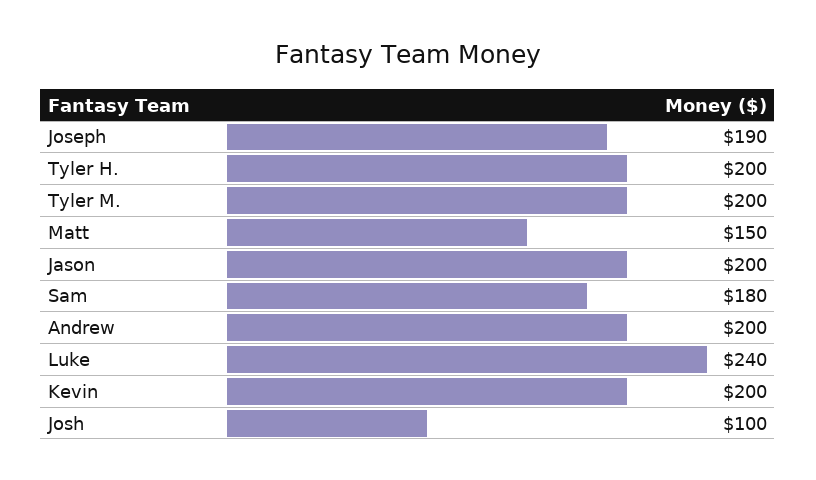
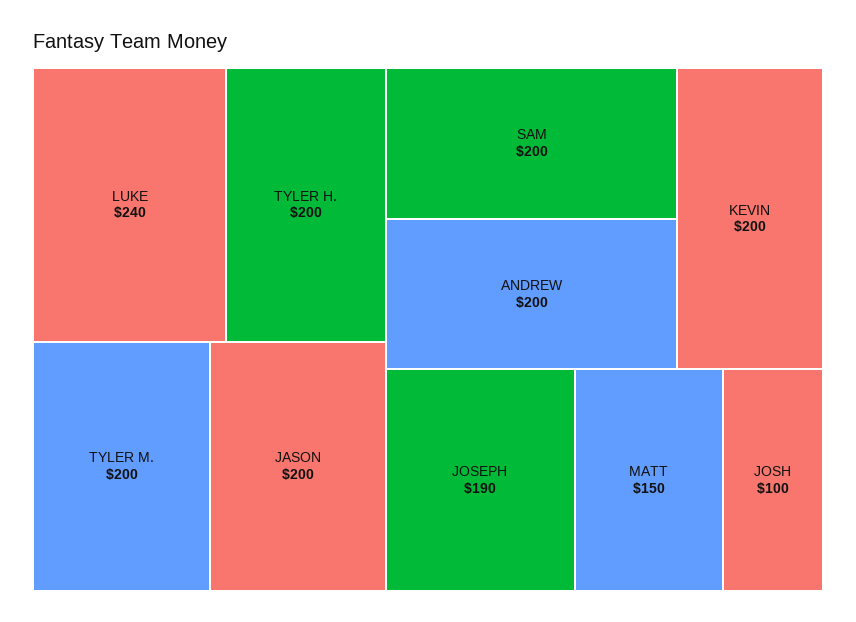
  {
    "Joseph": 190,
    "Tyler H.": 200,
    "Tyler M.": 200,
    "Matt": 150,
    "Jason": 200,
-   "Sam": 180,
+   "Sam": 200,
    "Andrew": 200,
    "Luke": 240,
    "Kevin": 200,
    "Josh": 100
  }

